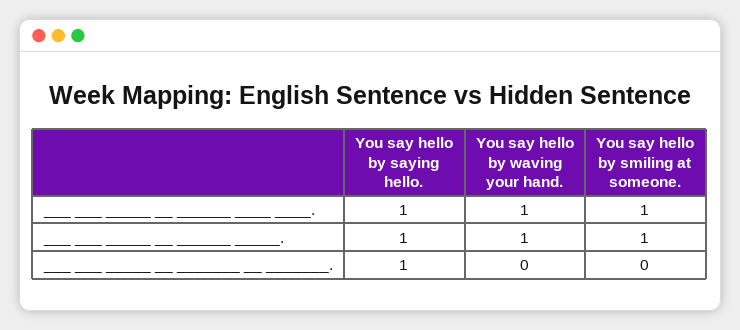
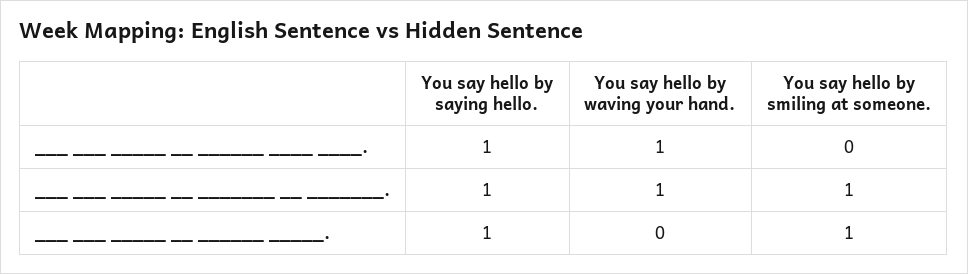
  {
    "You say hello by saying hello.": {
      "___ ___ _____ __ ______ ____ ____.": 1,
      "___ ___ _____ __ ______ _____.": 1,
      "___ ___ _____ __ _______ __ _______.": 1
    },
    "You say hello by waving your hand.": {
      "___ ___ _____ __ ______ ____ ____.": 1,
-     "___ ___ _____ __ ______ _____.": 1,
+     "___ ___ _____ __ ______ _____.": 0,
-     "___ ___ _____ __ _______ __ _______.": 0
+     "___ ___ _____ __ _______ __ _______.": 1
    },
    "You say hello by smiling at someone.": {
-     "___ ___ _____ __ ______ ____ ____.": 1,
+     "___ ___ _____ __ ______ ____ ____.": 0,
      "___ ___ _____ __ ______ _____.": 1,
-     "___ ___ _____ __ _______ __ _______.": 0
+     "___ ___ _____ __ _______ __ _______.": 1
    }
  }

